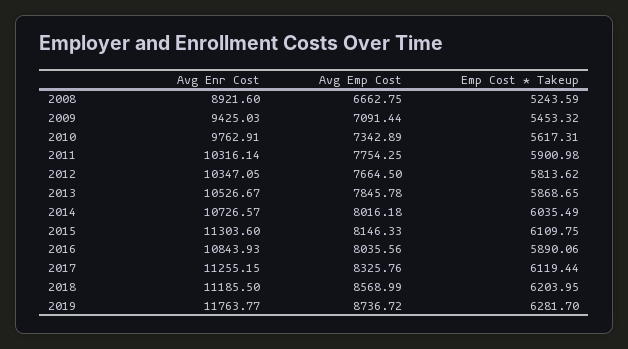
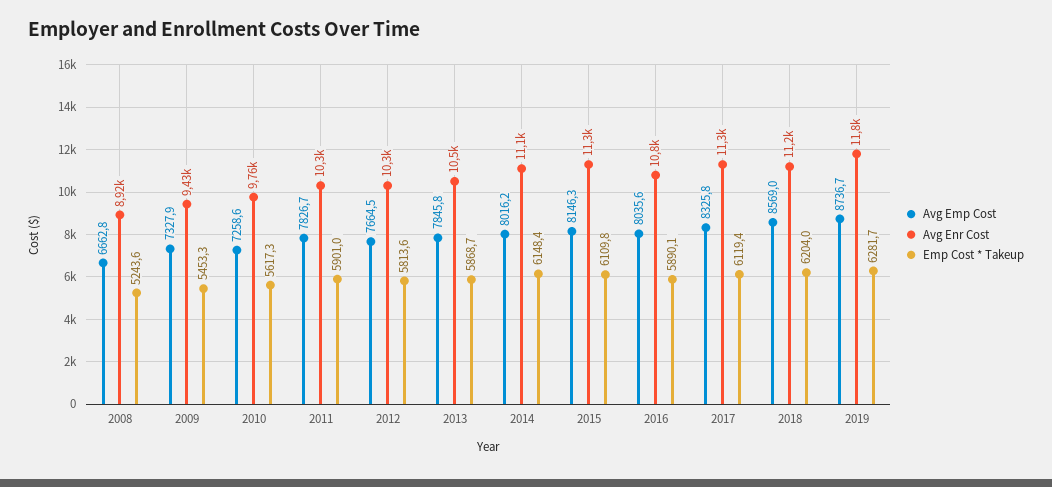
  {
    "Avg Enr Cost": {
      "2008": 8921.6,
      "2009": 9425.03,
      "2010": 9762.91,
      "2011": 10316.14,
      "2012": 10347.05,
      "2013": 10526.67,
-     "2014": 10726.57,
+     "2014": 11100,
      "2015": 11303.6,
      "2016": 10843.93,
      "2017": 11255.15,
      "2018": 11185.5,
      "2019": 11763.77
    },
    "Avg Emp Cost": {
      "2008": 6662.75,
-     "2009": 7091.44,
+     "2009": 7327.9,
-     "2010": 7342.89,
+     "2010": 7258.6,
-     "2011": 7754.25,
+     "2011": 7826.7,
      "2012": 7664.5,
      "2013": 7845.78,
      "2014": 8016.18,
      "2015": 8146.33,
      "2016": 8035.56,
      "2017": 8325.76,
      "2018": 8568.99,
      "2019": 8736.72
    },
    "Emp Cost * Takeup": {
      "2008": 5243.59,
      "2009": 5453.32,
      "2010": 5617.31,
      "2011": 5900.98,
      "2012": 5813.62,
      "2013": 5868.65,
-     "2014": 6035.49,
+     "2014": 6148.4,
      "2015": 6109.75,
      "2016": 5890.06,
      "2017": 6119.44,
      "2018": 6203.95,
      "2019": 6281.7
    }
  }

